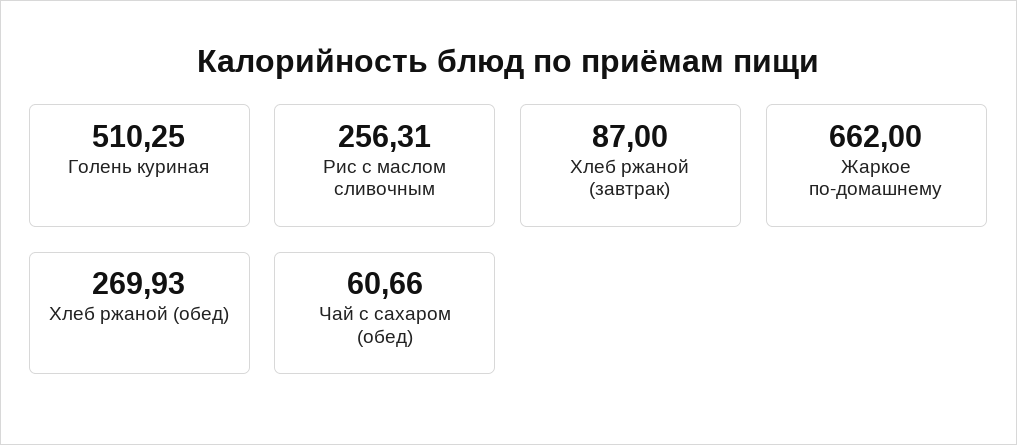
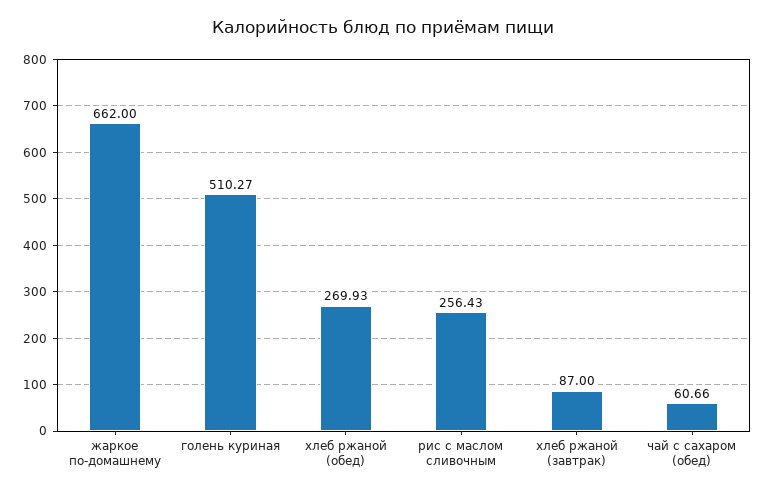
  {
-   "Голень куриная": 510.25,
+   "Голень куриная": 510.27,
-   "Рис с маслом сливочным": 256.31,
+   "Рис с маслом сливочным": 256.43,
    "Хлеб ржаной (завтрак)": 87,
    "Жаркое по-домашнему": 662,
    "Хлеб ржаной (обед)": 269.93,
    "Чай с сахаром (обед)": 60.66
  }

